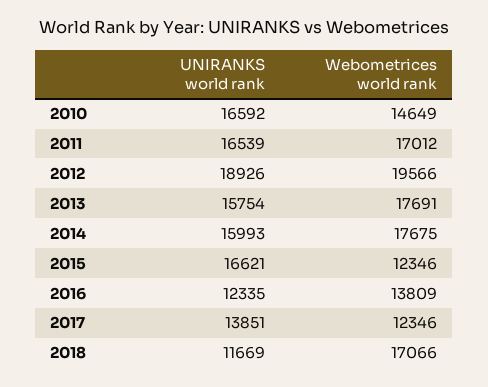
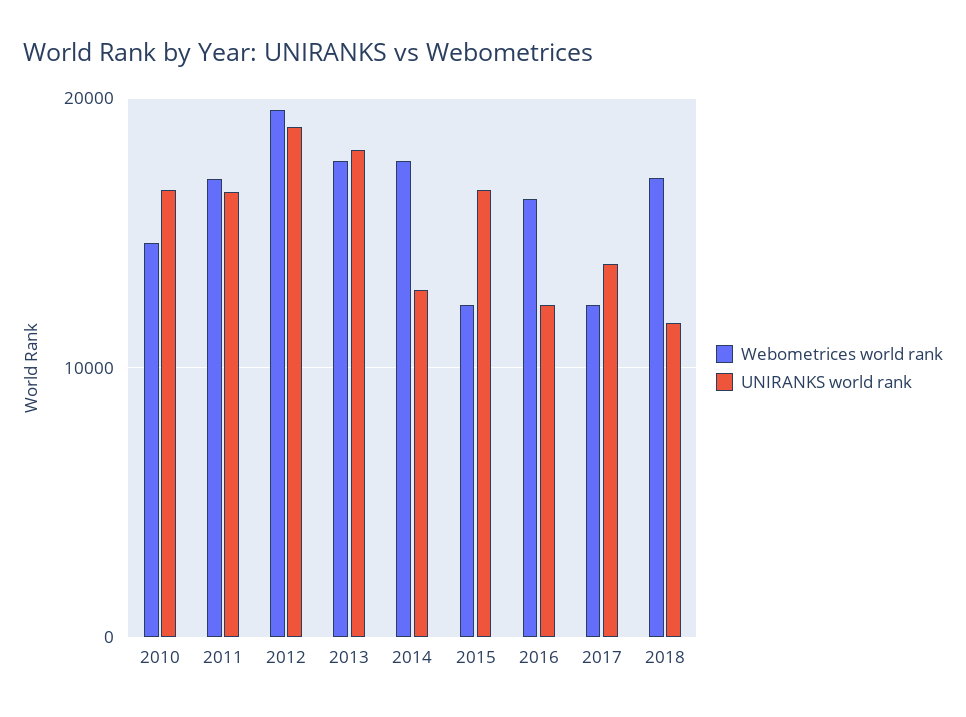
  {
    "UNIRANKS world rank": {
      "2010": 16592,
      "2011": 16539,
      "2012": 18926,
-     "2013": 15754,
+     "2013": 18000,
-     "2014": 15993,
+     "2014": 13000,
      "2015": 16621,
      "2016": 12335,
      "2017": 13851,
      "2018": 11669
    },
    "Webometrices world rank": {
      "2010": 14649,
      "2011": 17012,
      "2012": 19566,
      "2013": 17691,
      "2014": 17675,
      "2015": 12346,
-     "2016": 13809,
+     "2016": 16000,
      "2017": 12346,
      "2018": 17066
    }
  }

